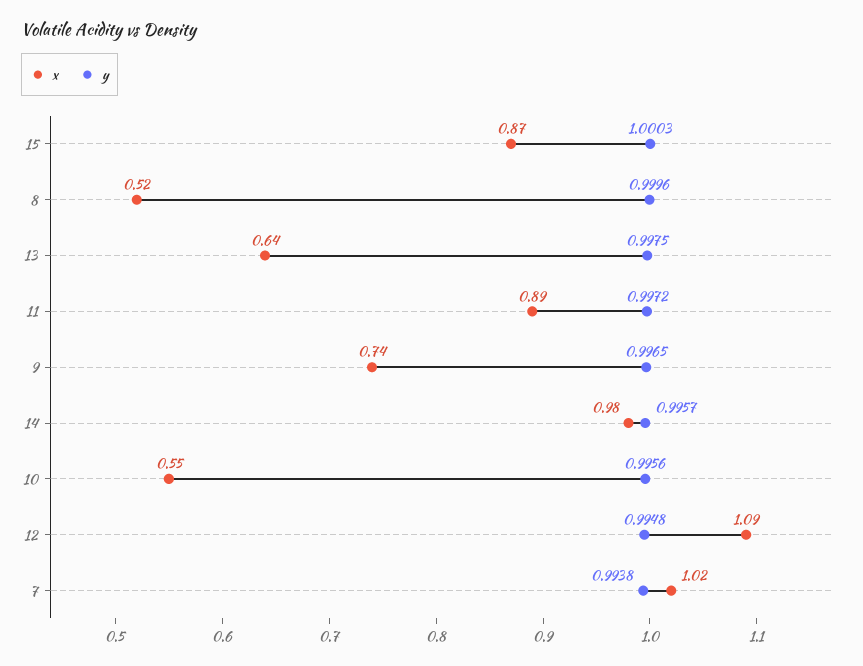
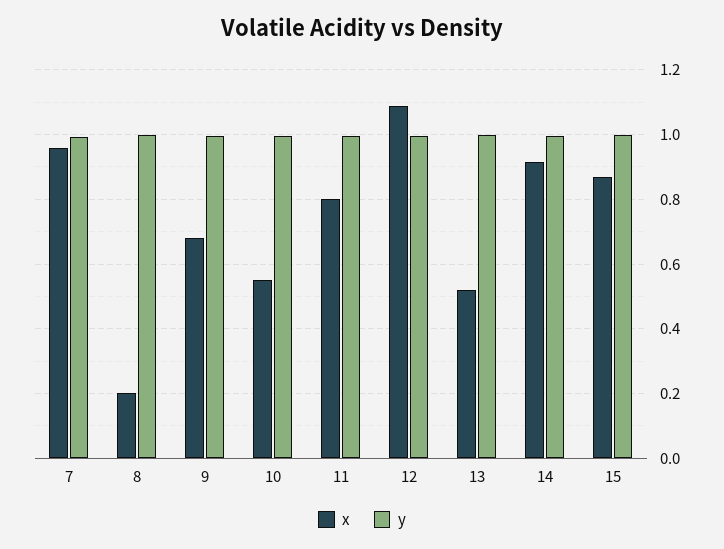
  {
    "x": {
      "15": 0.87,
-     "8": 0.52,
+     "8": 0.2,
-     "13": 0.64,
+     "13": 0.52,
-     "11": 0.89,
+     "11": 0.8,
-     "9": 0.74,
+     "9": 0.68,
-     "14": 0.98,
+     "14": 0.92,
      "10": 0.55,
      "12": 1.09,
-     "7": 1.02
+     "7": 0.96
    },
    "y": {
      "15": 1.0003,
      "8": 0.9996,
      "13": 0.9975,
      "11": 0.9972,
      "9": 0.9965,
      "14": 0.9957,
      "10": 0.9956,
      "12": 0.9948,
      "7": 0.9938
    }
  }

